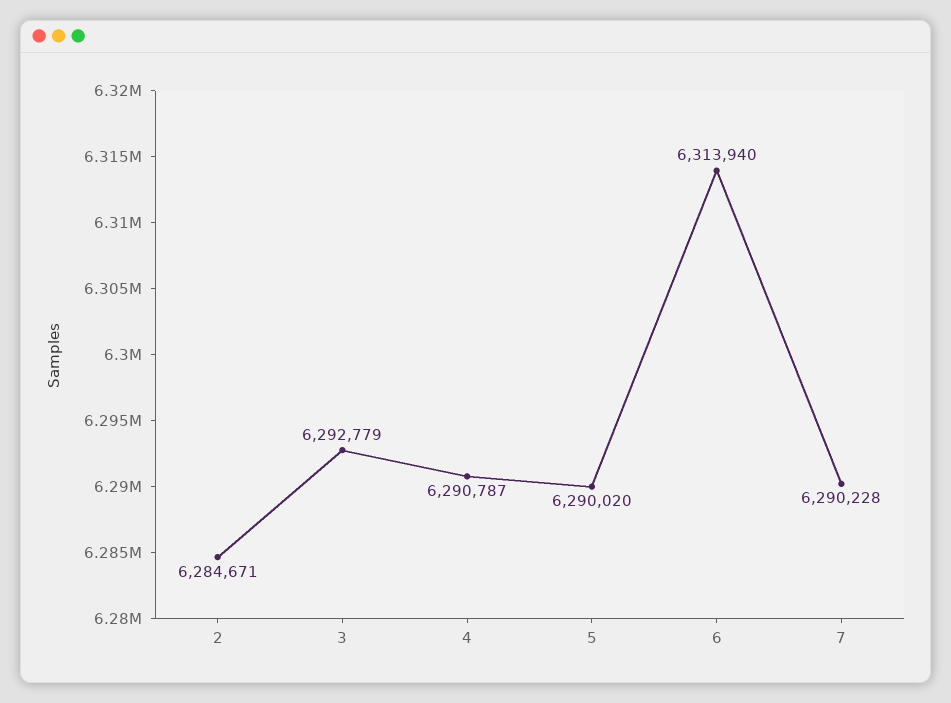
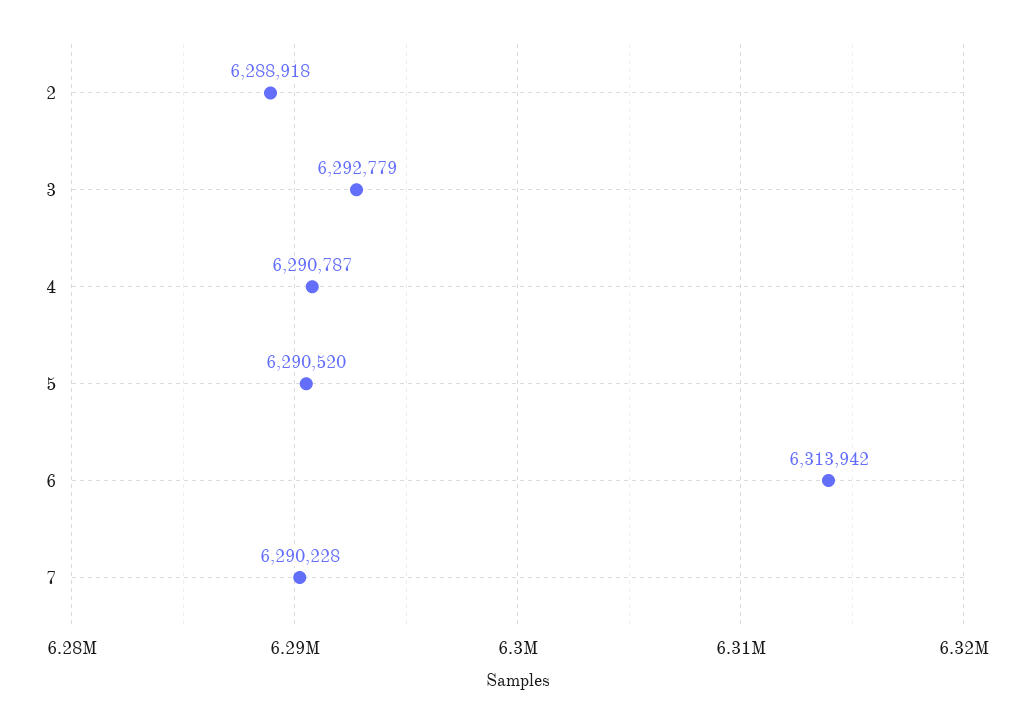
  {
-   "2": 6284671,
+   "2": 6288918,
    "3": 6292779,
    "4": 6290787,
-   "5": 6290020,
+   "5": 6290520,
-   "6": 6313940,
+   "6": 6313942,
    "7": 6290228
  }

